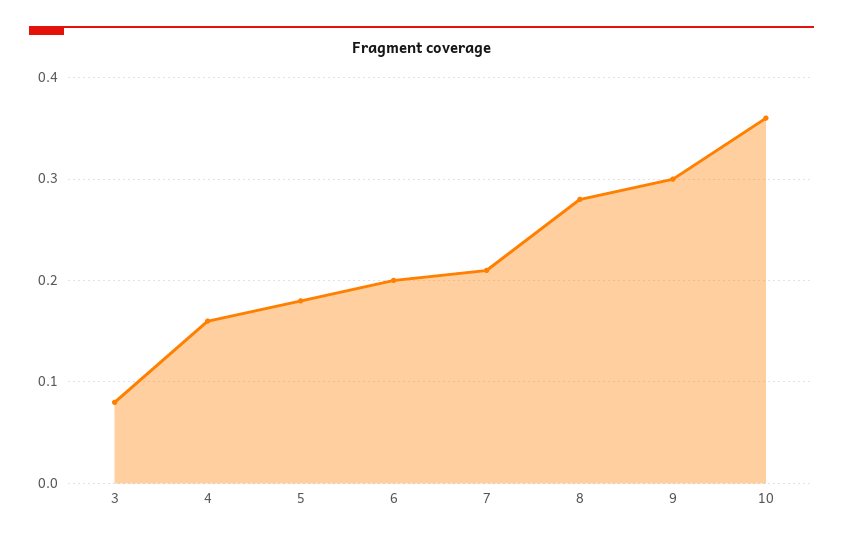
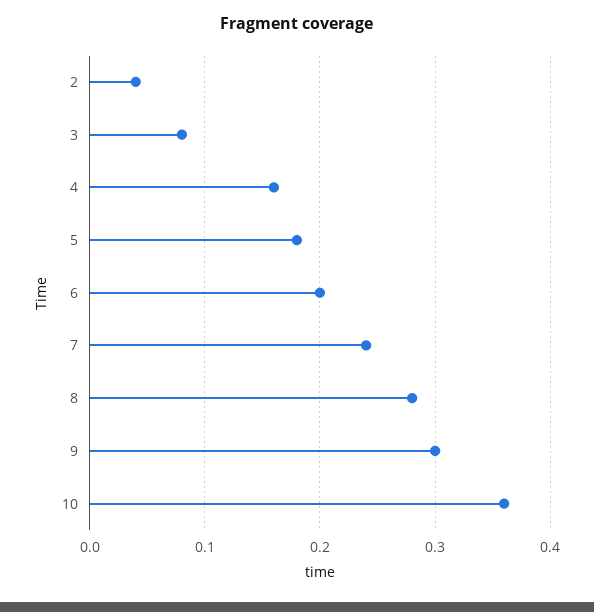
  {
    "3": 0.08,
    "4": 0.16,
    "5": 0.18,
    "6": 0.2,
-   "7": 0.21,
+   "7": 0.24,
    "8": 0.28,
    "9": 0.3,
-   "10": 0.36
+   "10": 0.36,
+   "2": 0.04
  }

